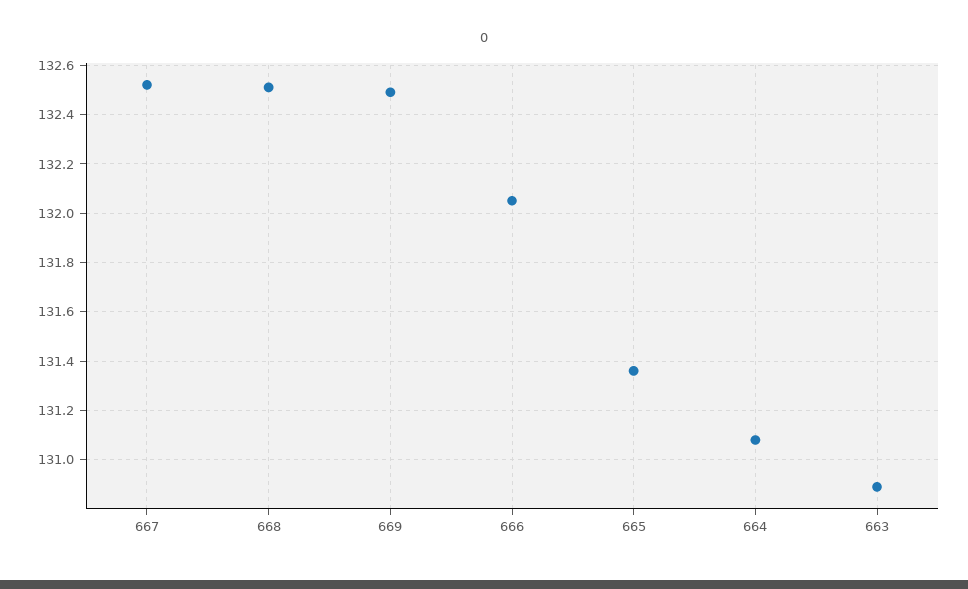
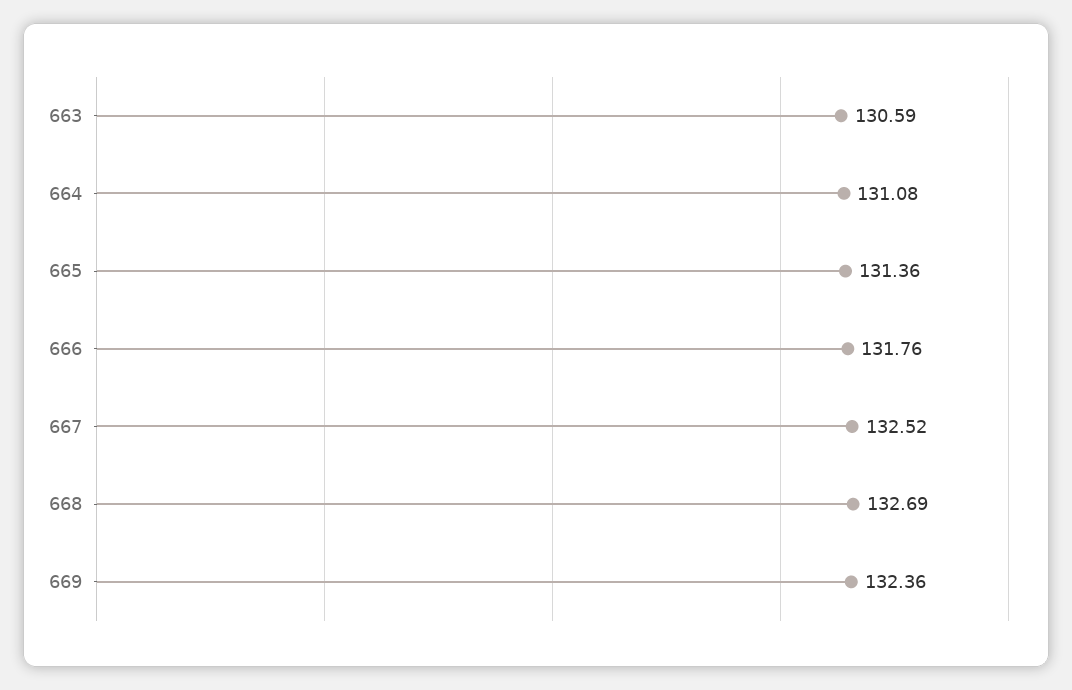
  {
    "667": 132.52,
-   "668": 132.5,
+   "668": 132.69,
-   "669": 132.5,
+   "669": 132.36,
-   "666": 132.05,
+   "666": 131.76,
    "665": 131.36,
    "664": 131.08,
-   "663": 130.9
+   "663": 130.59
  }

